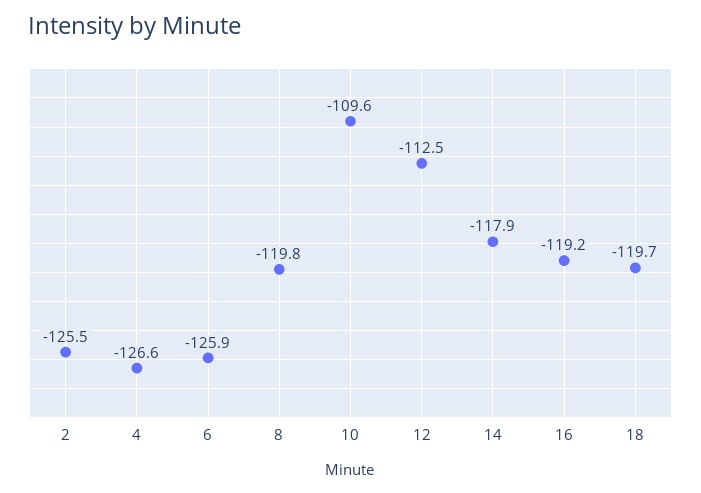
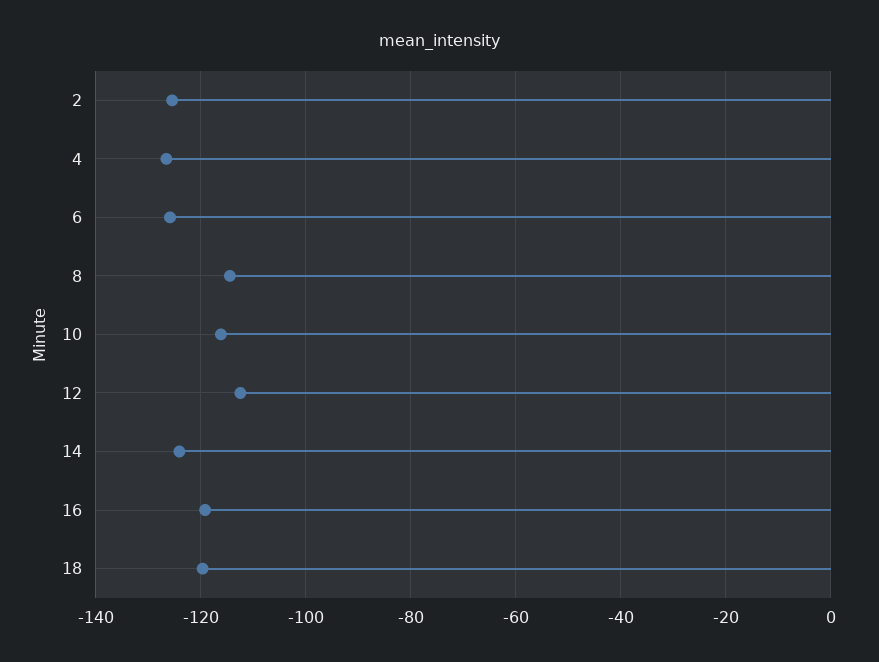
  {
    "2": -125.5,
    "4": -126.6,
    "6": -125.9,
-   "8": -119.8,
+   "8": -114,
-   "10": -109.6,
+   "10": -116,
    "12": -112.5,
-   "14": -117.9,
+   "14": -124,
    "16": -119.2,
    "18": -119.7
  }

